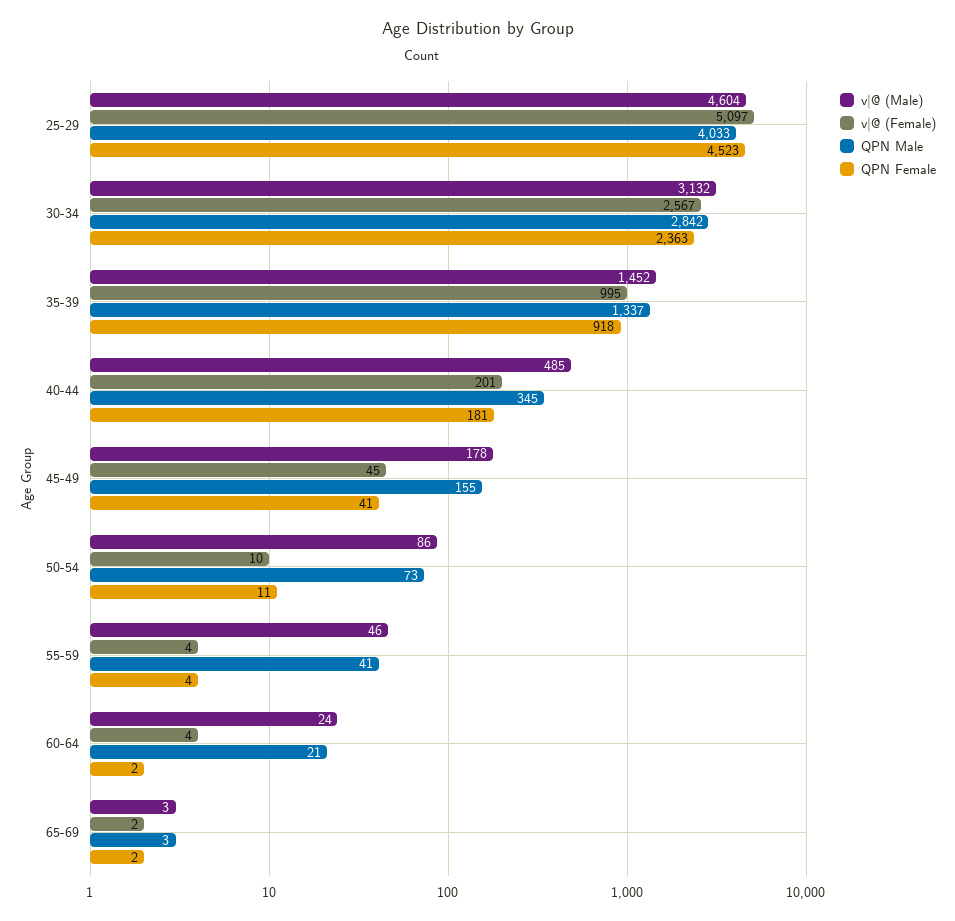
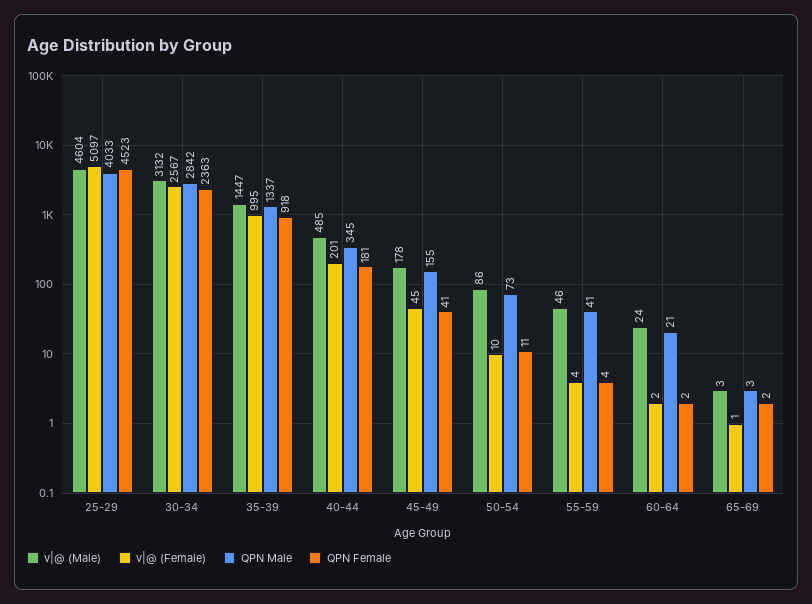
  {
    "v|@ (Male)": {
      "25-29": 4604,
      "30-34": 3132,
-     "35-39": 1452,
+     "35-39": 1447,
      "40-44": 485,
      "45-49": 178,
      "50-54": 86,
      "55-59": 46,
      "60-64": 24,
      "65-69": 3
    },
    "v|@ (Female)": {
      "25-29": 5097,
      "30-34": 2567,
      "35-39": 995,
      "40-44": 201,
      "45-49": 45,
      "50-54": 10,
      "55-59": 4,
-     "60-64": 4,
+     "60-64": 2,
-     "65-69": 2
+     "65-69": 1
    },
    "QPN Male": {
      "25-29": 4033,
      "30-34": 2842,
      "35-39": 1337,
      "40-44": 345,
      "45-49": 155,
      "50-54": 73,
      "55-59": 41,
      "60-64": 21,
      "65-69": 3
    },
    "QPN Female": {
      "25-29": 4523,
      "30-34": 2363,
      "35-39": 918,
      "40-44": 181,
      "45-49": 41,
      "50-54": 11,
      "55-59": 4,
      "60-64": 2,
      "65-69": 2
    }
  }

